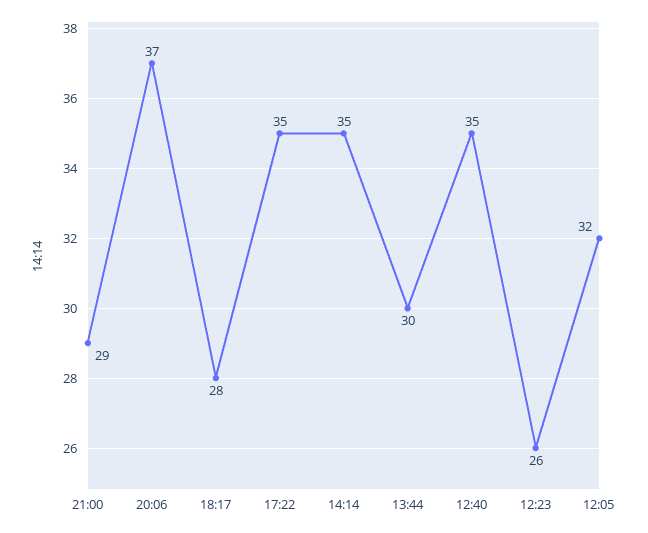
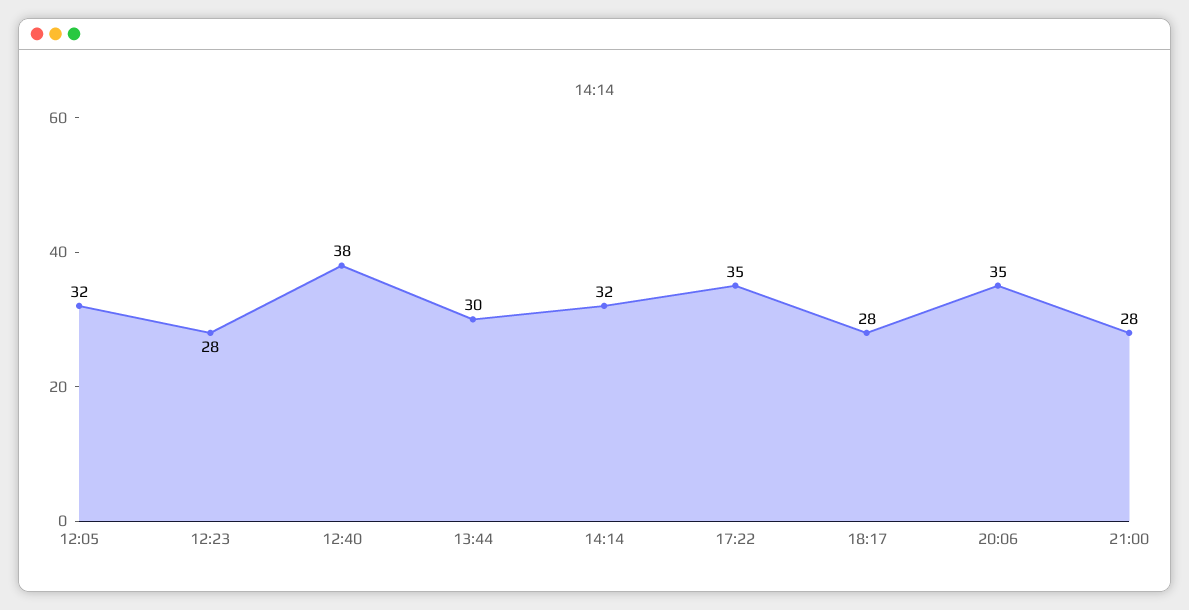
  {
-   "21:00": 29,
+   "21:00": 28,
-   "20:06": 37,
+   "20:06": 35,
    "18:17": 28,
    "17:22": 35,
-   "14:14": 35,
+   "14:14": 32,
    "13:44": 30,
-   "12:40": 35,
+   "12:40": 38,
-   "12:23": 26,
+   "12:23": 28,
    "12:05": 32
  }

